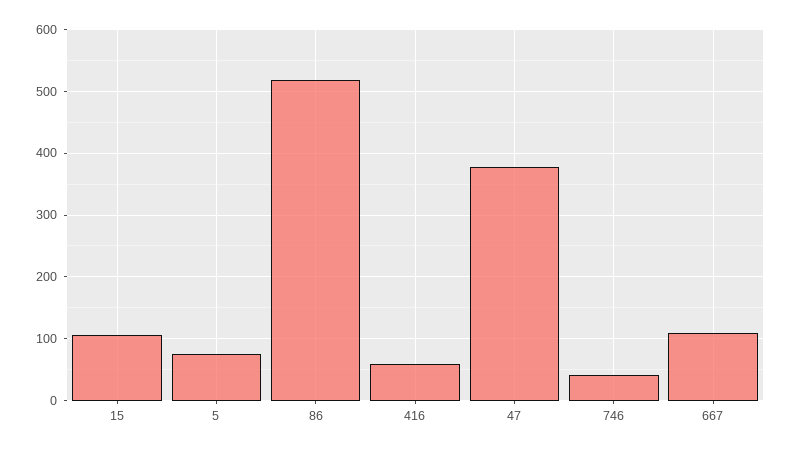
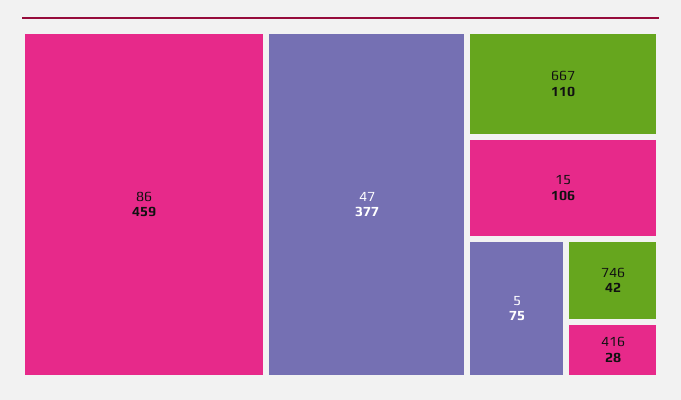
  {
    "15": 106,
    "5": 75,
-   "86": 520,
+   "86": 459,
-   "416": 60,
+   "416": 28,
    "47": 377,
    "746": 42,
    "667": 110
  }

